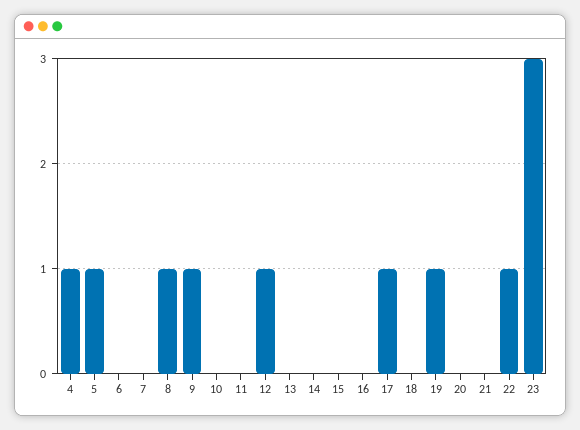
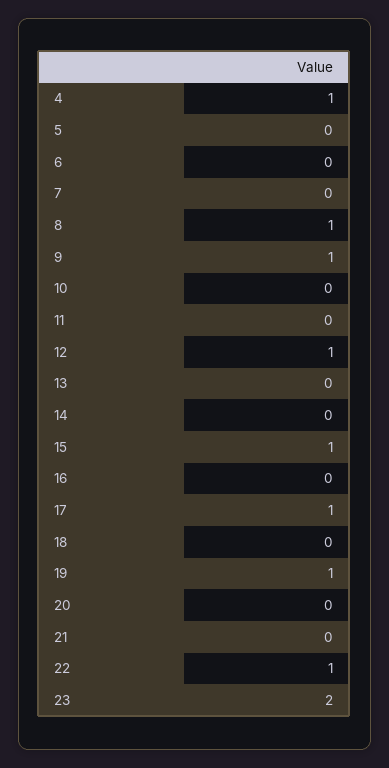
  {
    "4": 1,
-   "5": 1,
+   "5": 0,
    "6": 0,
    "7": 0,
    "8": 1,
    "9": 1,
    "10": 0,
    "11": 0,
    "12": 1,
    "13": 0,
    "14": 0,
-   "15": 0,
+   "15": 1,
    "16": 0,
    "17": 1,
    "18": 0,
    "19": 1,
    "20": 0,
    "21": 0,
    "22": 1,
-   "23": 3
+   "23": 2
  }

